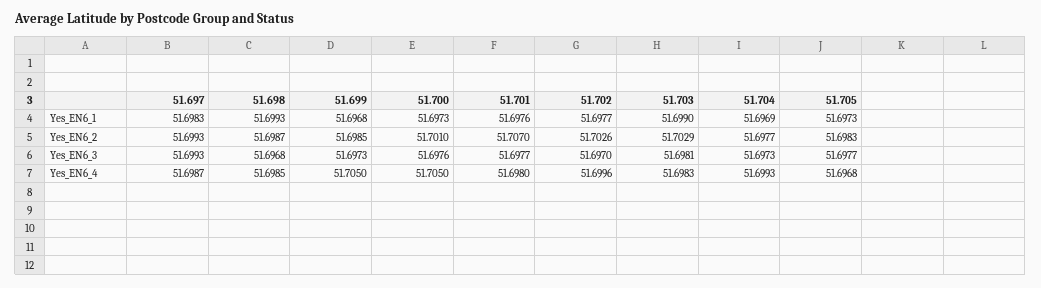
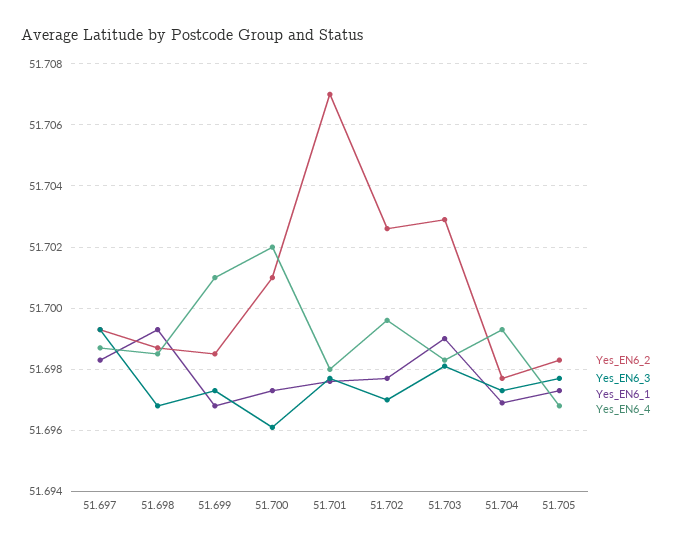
  {
    "Yes_EN6_1": {
      "51.697": 51.6983,
      "51.698": 51.6993,
      "51.699": 51.6968,
      "51.700": 51.6973,
      "51.701": 51.6976,
      "51.702": 51.6977,
      "51.703": 51.699,
      "51.704": 51.6969,
      "51.705": 51.6973
    },
    "Yes_EN6_2": {
      "51.697": 51.6993,
      "51.698": 51.6987,
      "51.699": 51.6985,
      "51.700": 51.701,
      "51.701": 51.707,
      "51.702": 51.7026,
      "51.703": 51.7029,
      "51.704": 51.6977,
      "51.705": 51.6983
    },
    "Yes_EN6_3": {
      "51.697": 51.6993,
      "51.698": 51.6968,
      "51.699": 51.6973,
-     "51.700": 51.6976,
+     "51.700": 51.696,
      "51.701": 51.6977,
      "51.702": 51.697,
      "51.703": 51.6981,
      "51.704": 51.6973,
      "51.705": 51.6977
    },
    "Yes_EN6_4": {
      "51.697": 51.6987,
      "51.698": 51.6985,
-     "51.699": 51.705,
+     "51.699": 51.701,
-     "51.700": 51.705,
+     "51.700": 51.702,
      "51.701": 51.698,
      "51.702": 51.6996,
      "51.703": 51.6983,
      "51.704": 51.6993,
      "51.705": 51.6968
    }
  }

